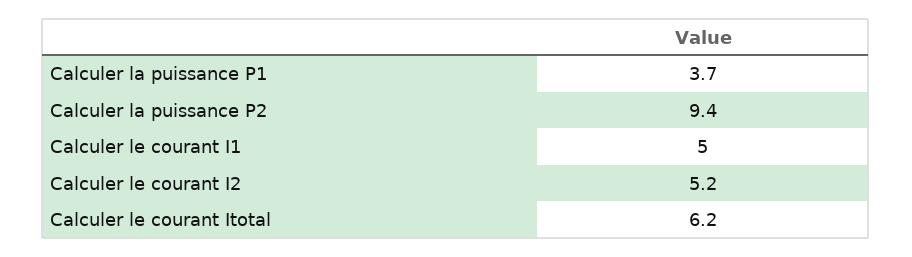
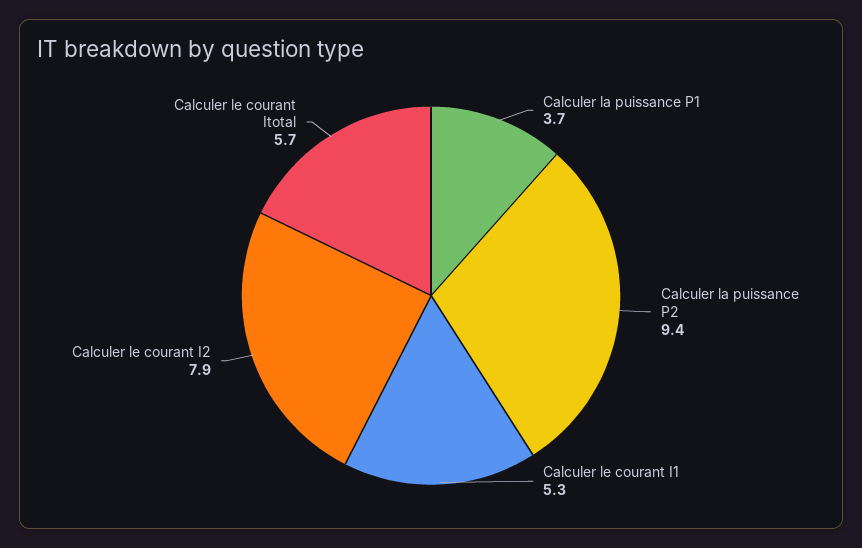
  {
    "Calculer la puissance P1": 3.7,
    "Calculer la puissance P2": 9.4,
-   "Calculer le courant I1": 5,
+   "Calculer le courant I1": 5.3,
-   "Calculer le courant I2": 5.2,
+   "Calculer le courant I2": 7.9,
-   "Calculer le courant Itotal": 6.2
+   "Calculer le courant Itotal": 5.7
  }

